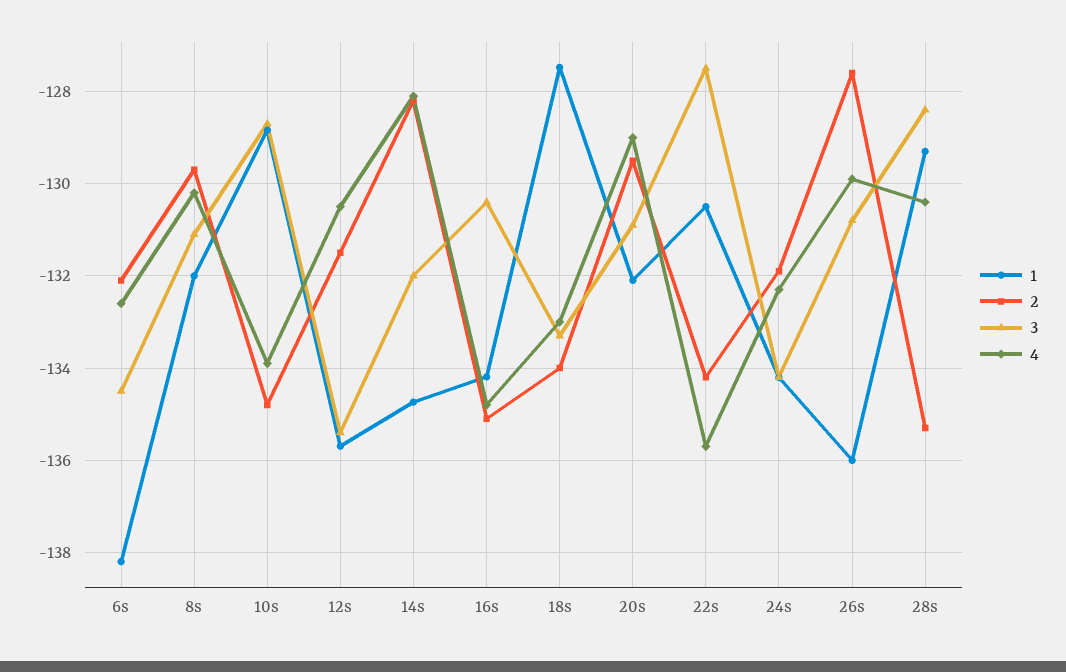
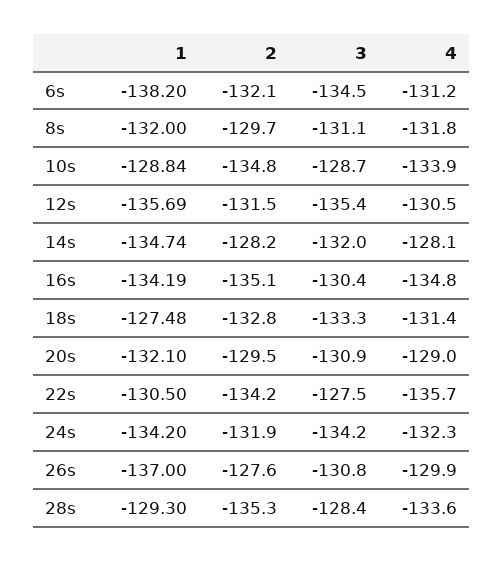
  {
    "1": {
      "6s": -138.2,
      "8s": -132,
      "10s": -128.84,
      "12s": -135.69,
      "14s": -134.74,
      "16s": -134.19,
      "18s": -127.48,
      "20s": -132.1,
      "22s": -130.5,
      "24s": -134.2,
-     "26s": -136,
+     "26s": -137,
      "28s": -129.3
    },
    "2": {
      "6s": -132.1,
      "8s": -129.7,
      "10s": -134.8,
      "12s": -131.5,
      "14s": -128.2,
      "16s": -135.1,
-     "18s": -134,
+     "18s": -132.8,
      "20s": -129.5,
      "22s": -134.2,
      "24s": -131.9,
      "26s": -127.6,
      "28s": -135.3
    },
    "3": {
      "6s": -134.5,
      "8s": -131.1,
      "10s": -128.7,
      "12s": -135.4,
      "14s": -132,
      "16s": -130.4,
      "18s": -133.3,
      "20s": -130.9,
      "22s": -127.5,
      "24s": -134.2,
      "26s": -130.8,
      "28s": -128.4
    },
    "4": {
-     "6s": -132.6,
+     "6s": -131.2,
-     "8s": -130.2,
+     "8s": -131.8,
      "10s": -133.9,
      "12s": -130.5,
      "14s": -128.1,
      "16s": -134.8,
-     "18s": -133,
+     "18s": -131.4,
      "20s": -129,
      "22s": -135.7,
      "24s": -132.3,
      "26s": -129.9,
-     "28s": -130.4
+     "28s": -133.6
    }
  }

